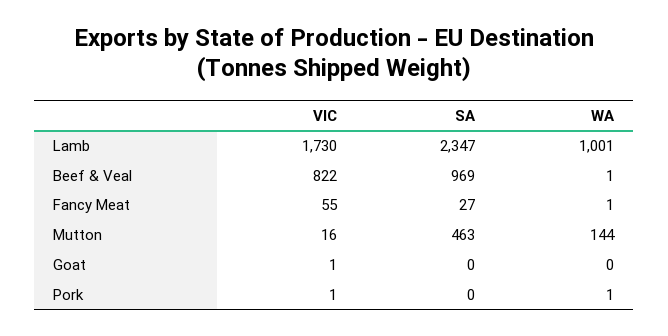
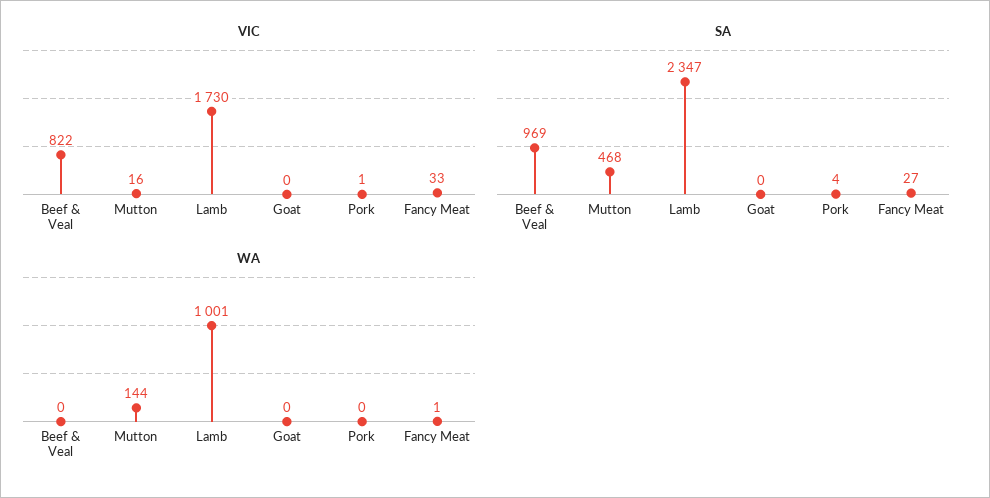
  {
    "VIC": {
      "Lamb": 1730,
      "Beef & Veal": 822,
-     "Fancy Meat": 55,
+     "Fancy Meat": 33,
      "Mutton": 16,
-     "Goat": 1,
+     "Goat": 0,
      "Pork": 1
    },
    "SA": {
      "Lamb": 2347,
      "Beef & Veal": 969,
      "Fancy Meat": 27,
-     "Mutton": 463,
+     "Mutton": 468,
      "Goat": 0,
-     "Pork": 0
+     "Pork": 4
    },
    "WA": {
      "Lamb": 1001,
-     "Beef & Veal": 1,
+     "Beef & Veal": 0,
      "Fancy Meat": 1,
      "Mutton": 144,
      "Goat": 0,
-     "Pork": 1
+     "Pork": 0
    }
  }

